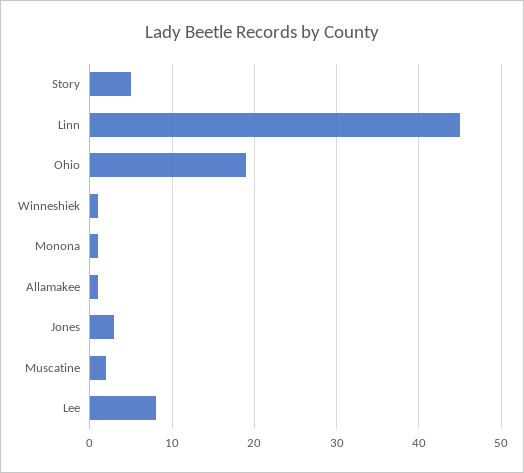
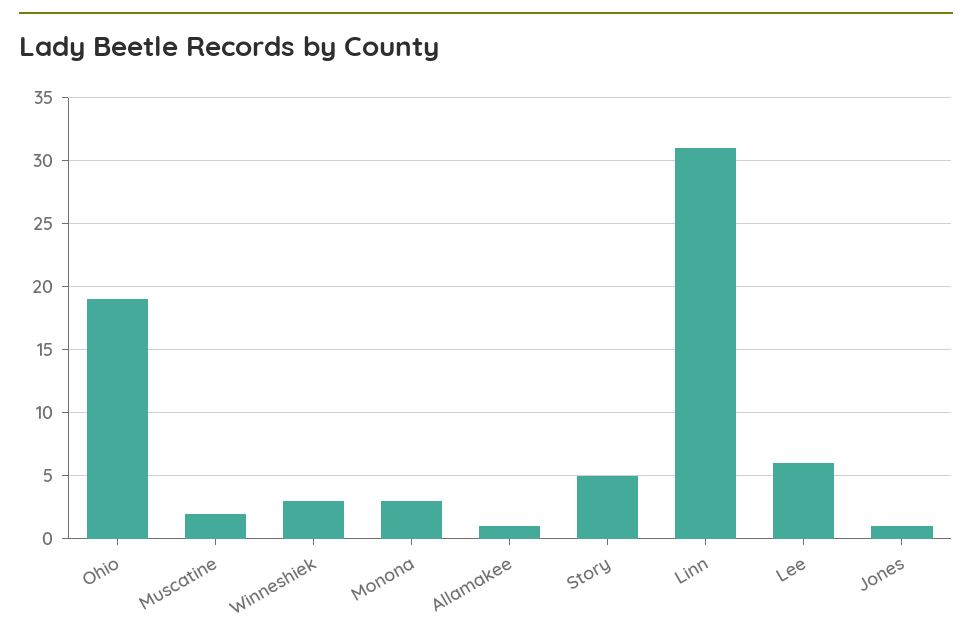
  {
    "Story": 5,
-   "Linn": 45,
+   "Linn": 31,
    "Ohio": 19,
-   "Winneshiek": 1,
+   "Winneshiek": 3,
-   "Monona": 1,
+   "Monona": 3,
    "Allamakee": 1,
-   "Jones": 3,
+   "Jones": 1,
    "Muscatine": 2,
-   "Lee": 8
+   "Lee": 6
  }

